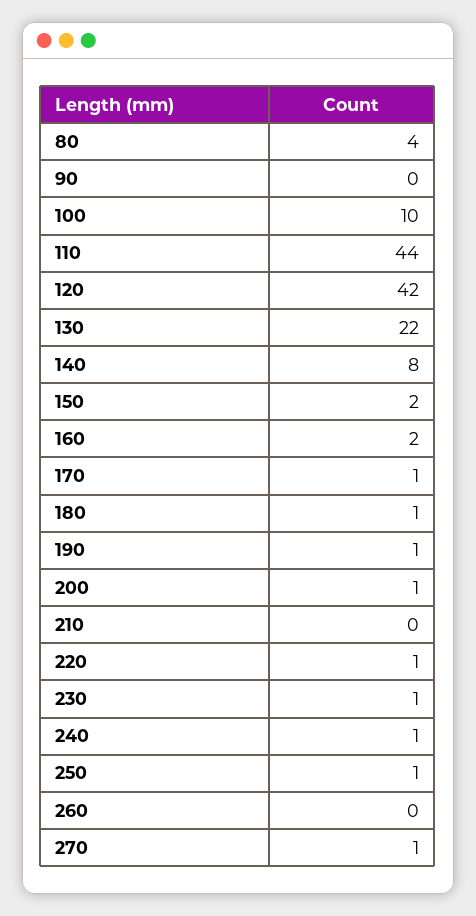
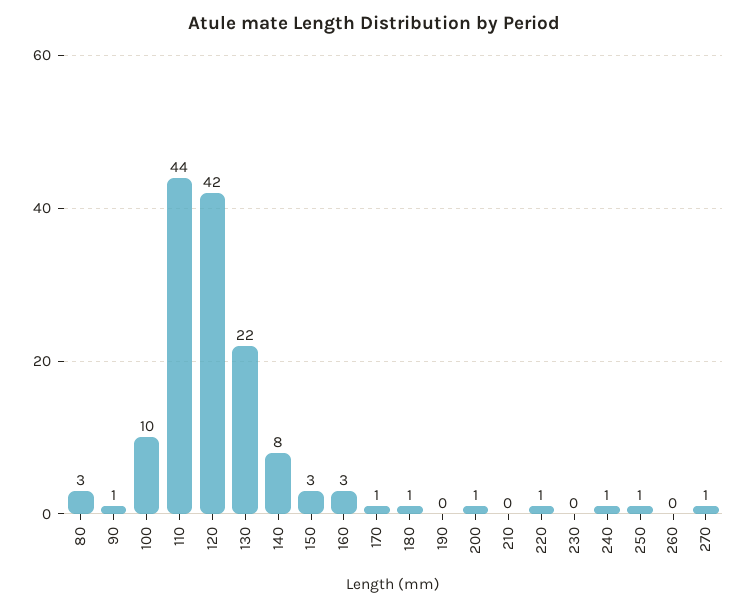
  {
-   "80": 4,
+   "80": 3,
-   "90": 0,
+   "90": 1,
    "100": 10,
    "110": 44,
    "120": 42,
    "130": 22,
    "140": 8,
-   "150": 2,
+   "150": 3,
-   "160": 2,
+   "160": 3,
    "170": 1,
    "180": 1,
-   "190": 1,
+   "190": 0,
    "200": 1,
    "210": 0,
    "220": 1,
-   "230": 1,
+   "230": 0,
    "240": 1,
    "250": 1,
    "260": 0,
    "270": 1
  }

